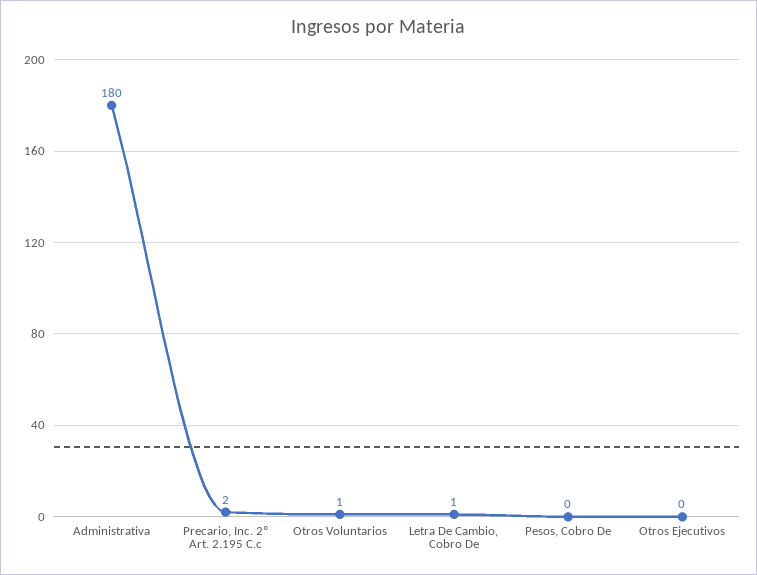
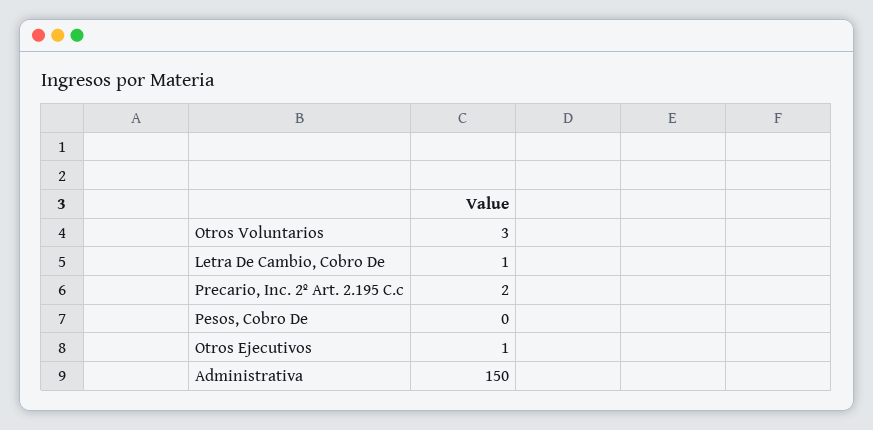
  {
-   "Administrativa": 180,
+   "Administrativa": 150,
    "Precario, Inc. 2º Art. 2.195 C.c": 2,
-   "Otros Voluntarios": 1,
+   "Otros Voluntarios": 3,
    "Letra De Cambio, Cobro De": 1,
    "Pesos, Cobro De": 0,
-   "Otros Ejecutivos": 0
+   "Otros Ejecutivos": 1
  }

